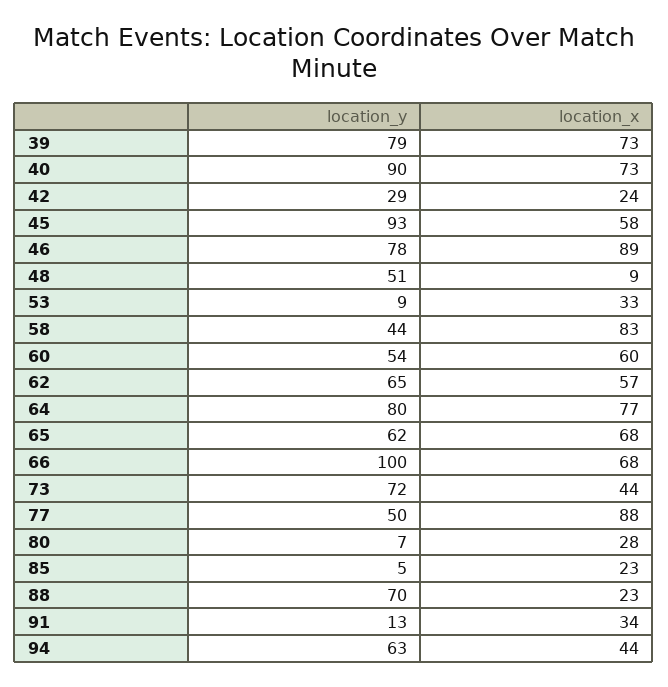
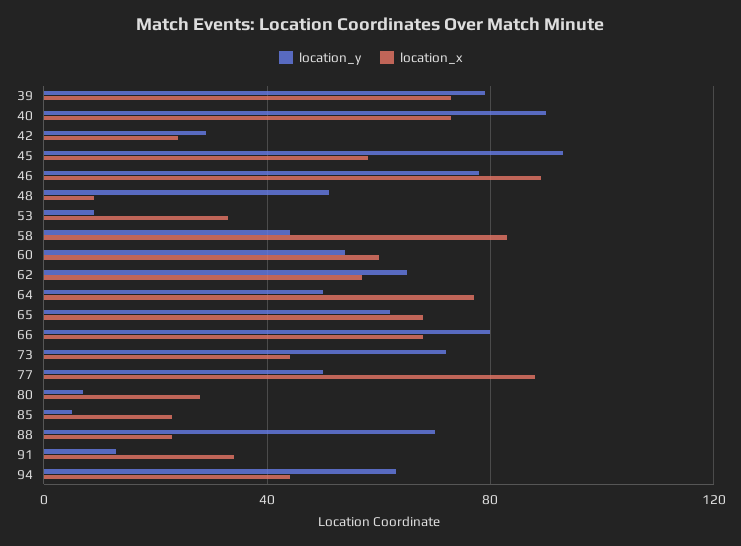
  {
    "location_y": {
      "39": 79,
      "40": 90,
      "42": 29,
      "45": 93,
      "46": 78,
      "48": 51,
      "53": 9,
      "58": 44,
      "60": 54,
      "62": 65,
-     "64": 80,
+     "64": 50,
      "65": 62,
-     "66": 100,
+     "66": 80,
      "73": 72,
      "77": 50,
      "80": 7,
      "85": 5,
      "88": 70,
      "91": 13,
      "94": 63
    },
    "location_x": {
      "39": 73,
      "40": 73,
      "42": 24,
      "45": 58,
      "46": 89,
      "48": 9,
      "53": 33,
      "58": 83,
      "60": 60,
      "62": 57,
      "64": 77,
      "65": 68,
      "66": 68,
      "73": 44,
      "77": 88,
      "80": 28,
      "85": 23,
      "88": 23,
      "91": 34,
      "94": 44
    }
  }

